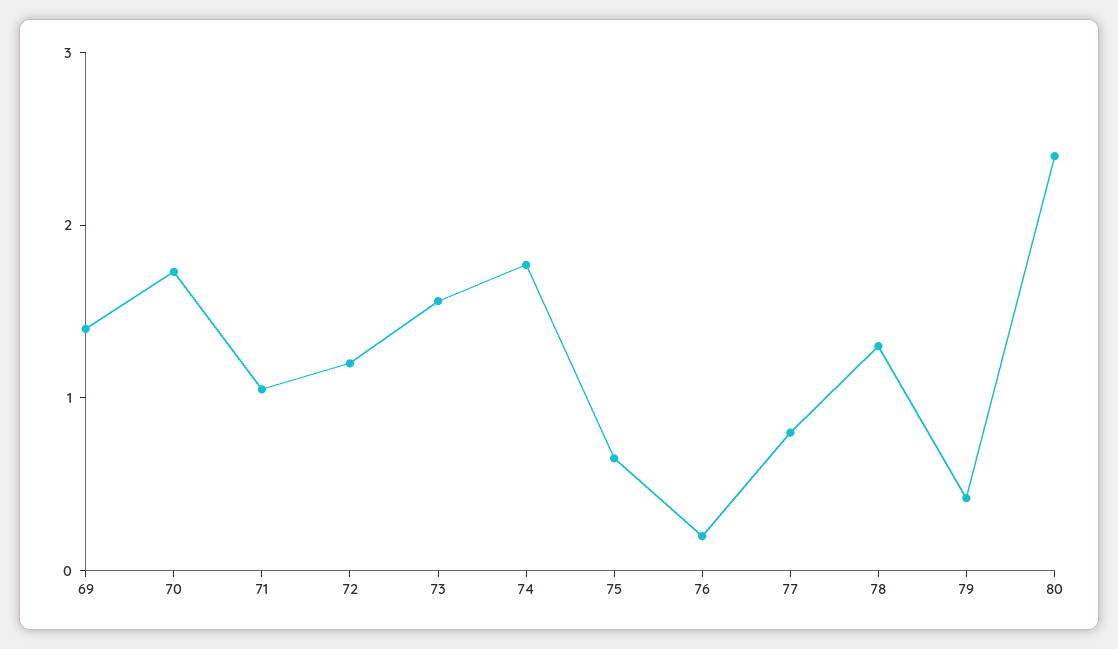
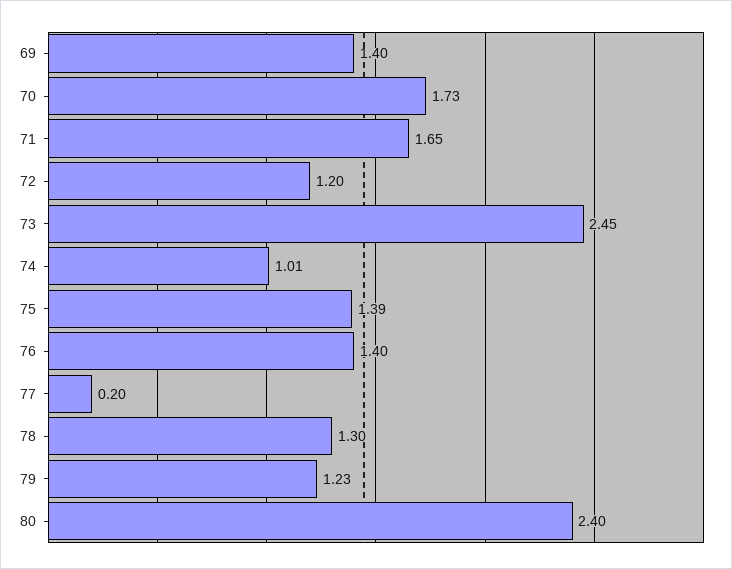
  {
    "69": 1.4,
    "70": 1.73,
-   "71": 1,
+   "71": 1.65,
    "72": 1.2,
-   "73": 1.6,
+   "73": 2.45,
-   "74": 1.8,
+   "74": 1.01,
-   "75": 0.6,
+   "75": 1.39,
-   "76": 0.2,
+   "76": 1.4,
-   "77": 0.8,
+   "77": 0.2,
    "78": 1.3,
-   "79": 0.4,
+   "79": 1.23,
    "80": 2.4
  }

